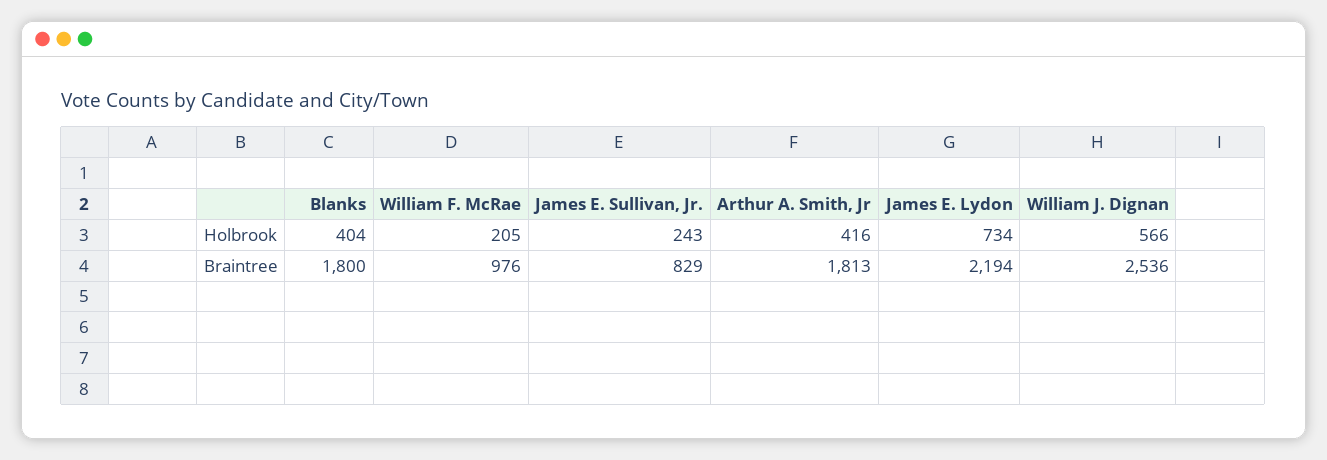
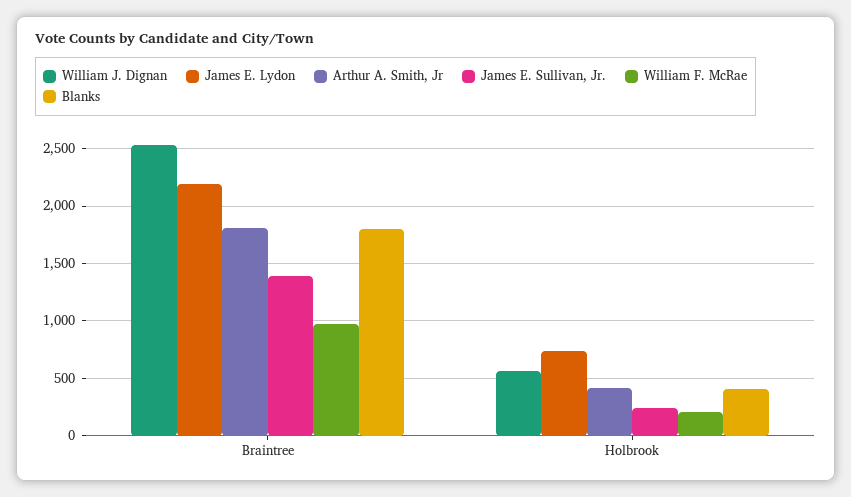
  {
    "Blanks": {
      "Holbrook": 404,
      "Braintree": 1800
    },
    "William F. McRae": {
      "Holbrook": 205,
      "Braintree": 976
    },
    "James E. Sullivan, Jr.": {
      "Holbrook": 243,
-     "Braintree": 829
+     "Braintree": 1400
    },
    "Arthur A. Smith, Jr": {
      "Holbrook": 416,
      "Braintree": 1813
    },
    "James E. Lydon": {
      "Holbrook": 734,
      "Braintree": 2194
    },
    "William J. Dignan": {
      "Holbrook": 566,
      "Braintree": 2536
    }
  }

